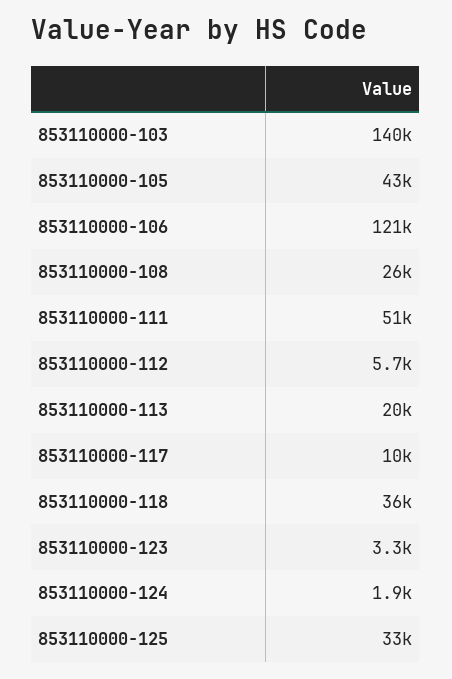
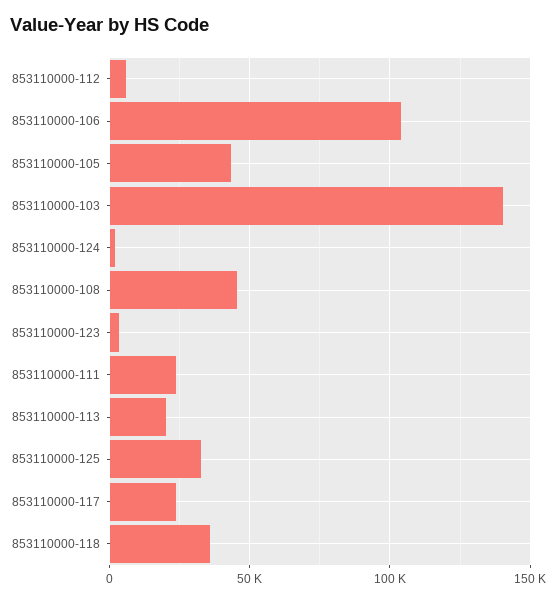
  {
    "853110000-103": 140000,
    "853110000-105": 43000,
-   "853110000-106": 121000,
+   "853110000-106": 105000,
-   "853110000-108": 26000,
+   "853110000-108": 45000,
-   "853110000-111": 51000,
+   "853110000-111": 25000,
    "853110000-112": 5700,
    "853110000-113": 20000,
-   "853110000-117": 10000,
+   "853110000-117": 25000,
    "853110000-118": 36000,
    "853110000-123": 3300,
    "853110000-124": 1900,
    "853110000-125": 33000
  }

